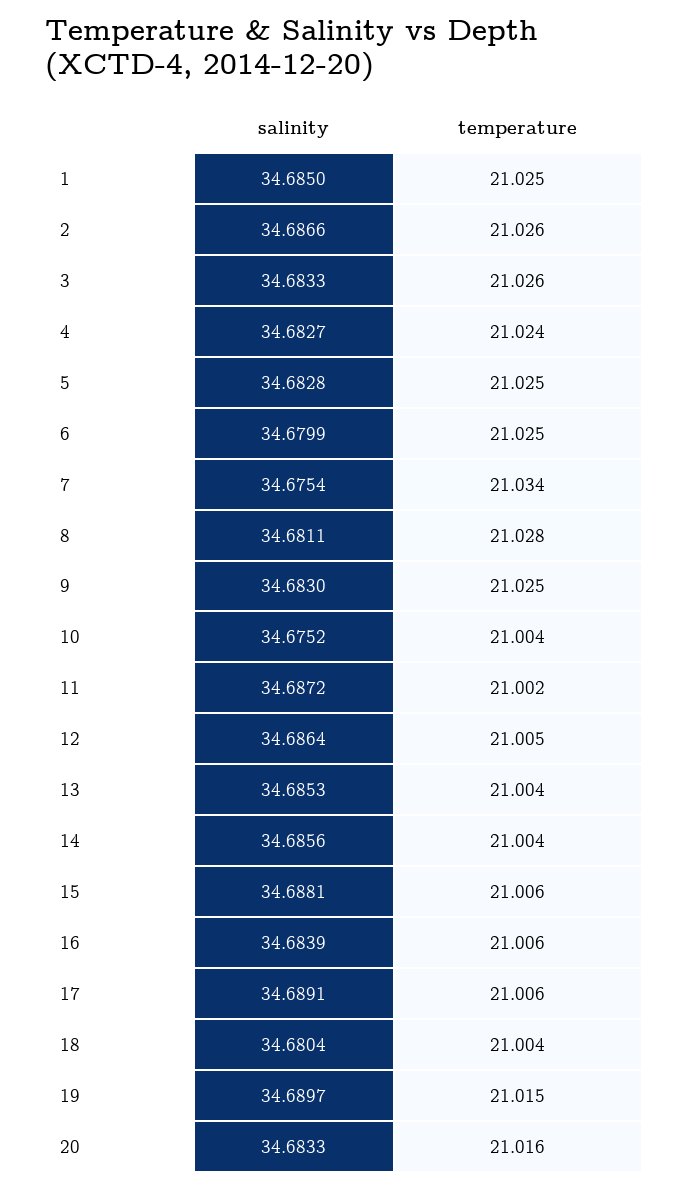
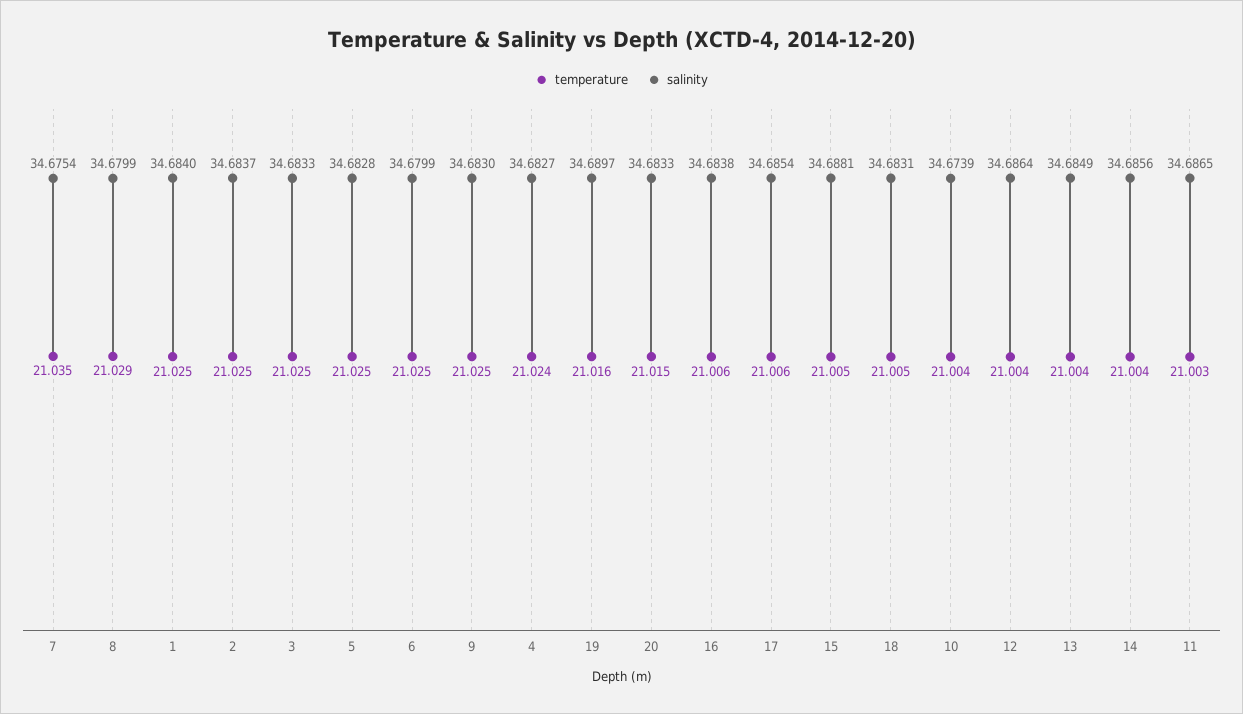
  {
    "salinity": {
-     "1": 34.685,
+     "1": 34.684,
-     "2": 34.6866,
+     "2": 34.6837,
      "3": 34.6833,
      "4": 34.6827,
      "5": 34.6828,
      "6": 34.6799,
      "7": 34.6754,
-     "8": 34.6811,
+     "8": 34.6799,
      "9": 34.683,
-     "10": 34.6752,
+     "10": 34.6739,
-     "11": 34.6872,
+     "11": 34.6865,
      "12": 34.6864,
-     "13": 34.6853,
+     "13": 34.6849,
      "14": 34.6856,
      "15": 34.6881,
-     "16": 34.6839,
+     "16": 34.6838,
-     "17": 34.6891,
+     "17": 34.6854,
-     "18": 34.6804,
+     "18": 34.6831,
      "19": 34.6897,
      "20": 34.6833
    },
    "temperature": {
      "1": 21.025,
-     "2": 21.026,
+     "2": 21.025,
-     "3": 21.026,
+     "3": 21.025,
      "4": 21.024,
      "5": 21.025,
      "6": 21.025,
-     "7": 21.034,
+     "7": 21.035,
-     "8": 21.028,
+     "8": 21.029,
      "9": 21.025,
      "10": 21.004,
-     "11": 21.002,
+     "11": 21.003,
-     "12": 21.005,
+     "12": 21.004,
      "13": 21.004,
      "14": 21.004,
-     "15": 21.006,
+     "15": 21.005,
      "16": 21.006,
      "17": 21.006,
-     "18": 21.004,
+     "18": 21.005,
-     "19": 21.015,
+     "19": 21.016,
-     "20": 21.016
+     "20": 21.015
    }
  }

